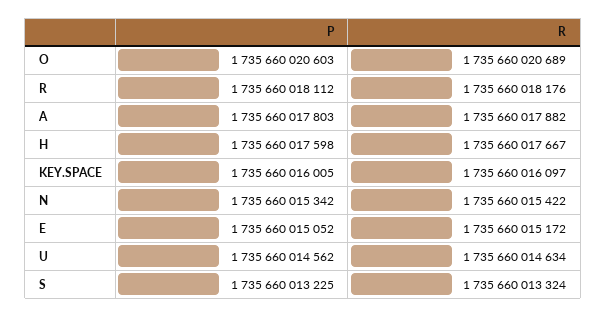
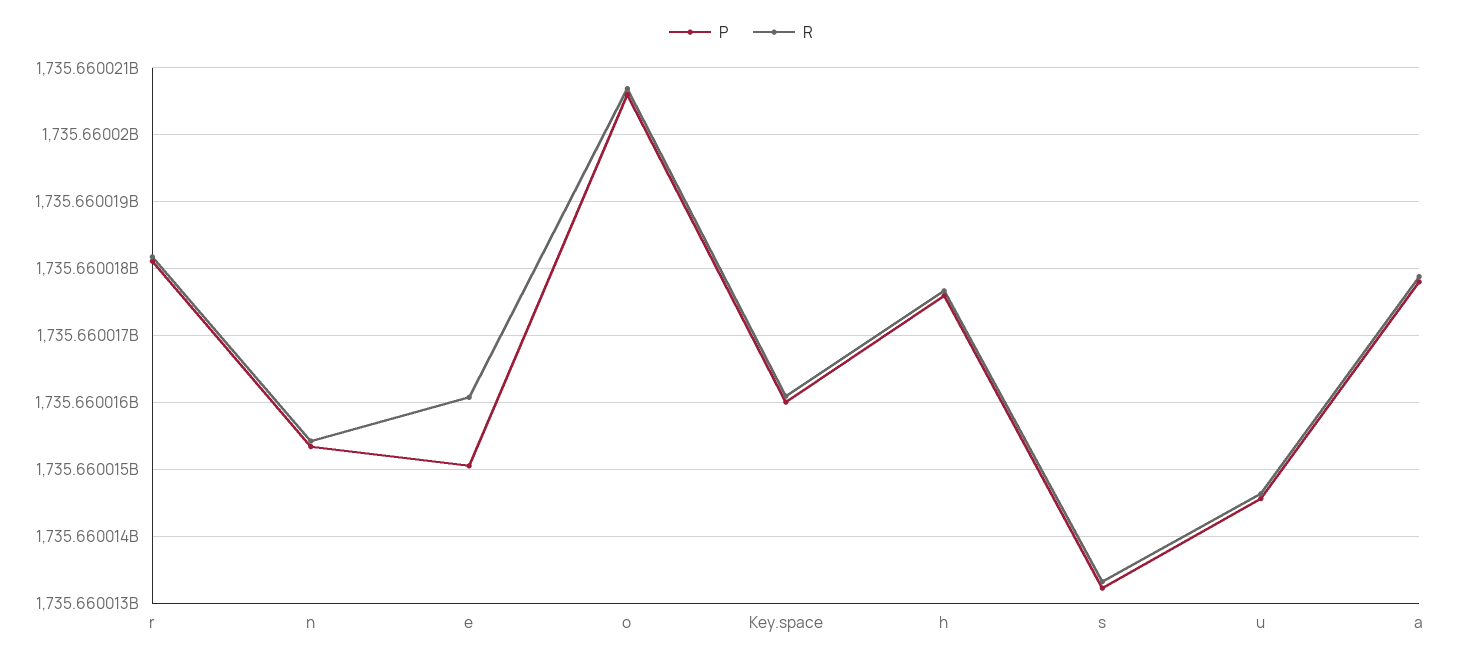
  {
    "P": {
      "O": 1735660020603,
      "R": 1735660018112,
      "A": 1735660017803,
      "H": 1735660017598,
      "KEY.SPACE": 1735660016005,
      "N": 1735660015342,
      "E": 1735660015052,
      "U": 1735660014562,
      "S": 1735660013225
    },
    "R": {
      "O": 1735660020689,
      "R": 1735660018176,
      "A": 1735660017882,
      "H": 1735660017667,
      "KEY.SPACE": 1735660016097,
      "N": 1735660015422,
-     "E": 1735660015172,
+     "E": 1735660016100,
      "U": 1735660014634,
      "S": 1735660013324
    }
  }

